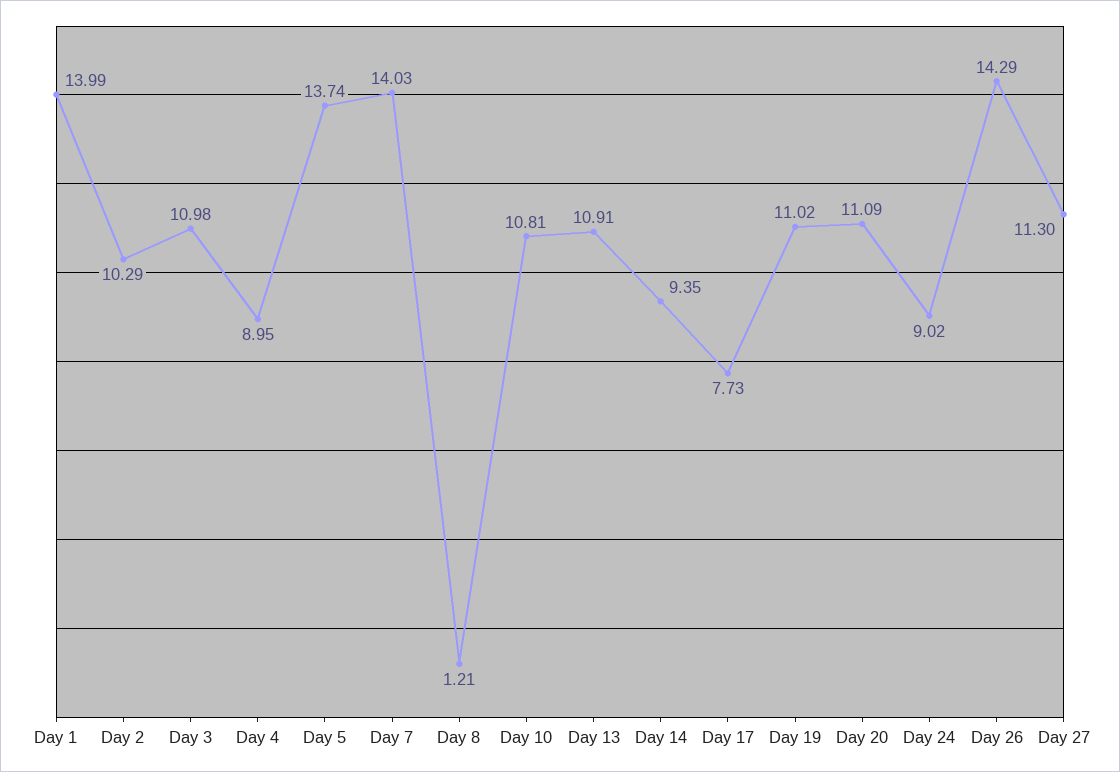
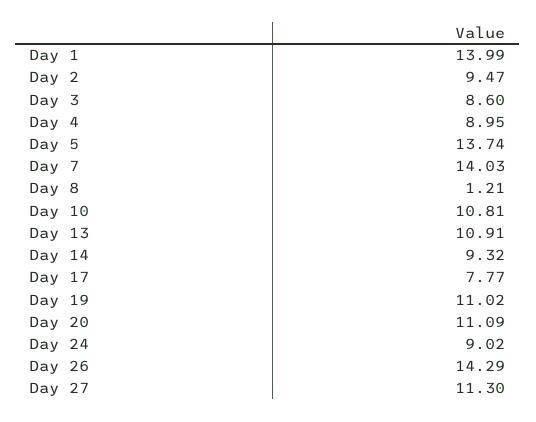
  {
    "Day 1": 13.99,
-   "Day 2": 10.29,
+   "Day 2": 9.47,
-   "Day 3": 10.98,
+   "Day 3": 8.6,
    "Day 4": 8.95,
    "Day 5": 13.74,
    "Day 7": 14.03,
    "Day 8": 1.21,
    "Day 10": 10.81,
    "Day 13": 10.91,
-   "Day 14": 9.35,
+   "Day 14": 9.32,
-   "Day 17": 7.73,
+   "Day 17": 7.77,
    "Day 19": 11.02,
    "Day 20": 11.09,
    "Day 24": 9.02,
    "Day 26": 14.29,
    "Day 27": 11.3
  }

